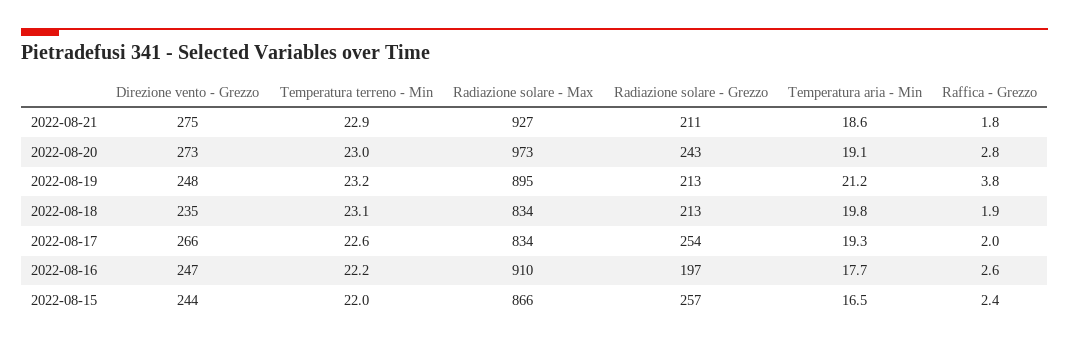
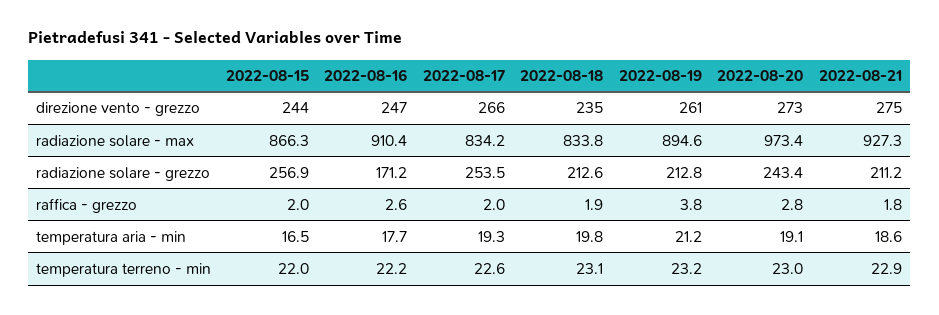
  {
    "Direzione vento - Grezzo": {
      "2022-08-21": 275,
      "2022-08-20": 273,
-     "2022-08-19": 248,
+     "2022-08-19": 261,
      "2022-08-18": 235,
      "2022-08-17": 266,
      "2022-08-16": 247,
      "2022-08-15": 244
    },
    "Temperatura terreno - Min": {
      "2022-08-21": 22.9,
      "2022-08-20": 23,
      "2022-08-19": 23.2,
      "2022-08-18": 23.1,
      "2022-08-17": 22.6,
      "2022-08-16": 22.2,
      "2022-08-15": 22
    },
    "Radiazione solare - Max": {
      "2022-08-21": 927.3,
      "2022-08-20": 973.4,
      "2022-08-19": 894.6,
      "2022-08-18": 833.8,
      "2022-08-17": 834.2,
      "2022-08-16": 910.4,
      "2022-08-15": 866.3
    },
    "Radiazione solare - Grezzo": {
      "2022-08-21": 211.2,
      "2022-08-20": 243.4,
      "2022-08-19": 212.8,
      "2022-08-18": 212.6,
      "2022-08-17": 253.5,
-     "2022-08-16": 197,
+     "2022-08-16": 171.2,
      "2022-08-15": 256.9
    },
    "Temperatura aria - Min": {
      "2022-08-21": 18.6,
      "2022-08-20": 19.1,
      "2022-08-19": 21.2,
      "2022-08-18": 19.8,
      "2022-08-17": 19.3,
      "2022-08-16": 17.7,
      "2022-08-15": 16.5
    },
    "Raffica - Grezzo": {
      "2022-08-21": 1.8,
      "2022-08-20": 2.8,
      "2022-08-19": 3.8,
      "2022-08-18": 1.9,
      "2022-08-17": 2,
      "2022-08-16": 2.6,
-     "2022-08-15": 2.4
+     "2022-08-15": 2
    }
  }

